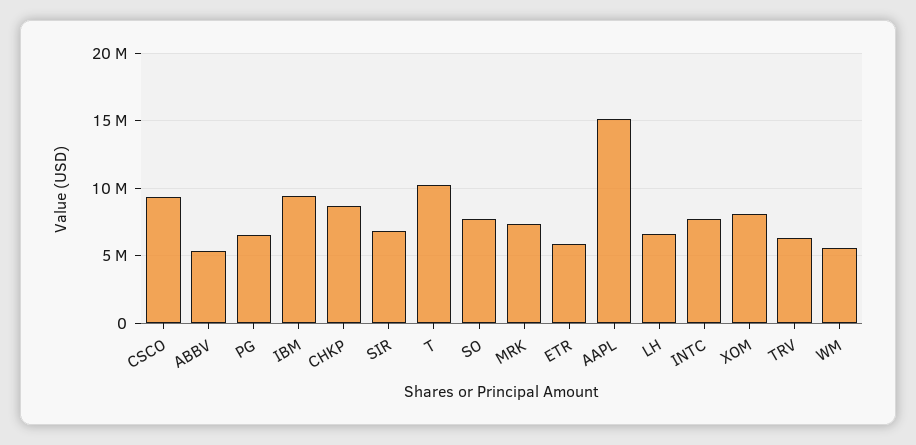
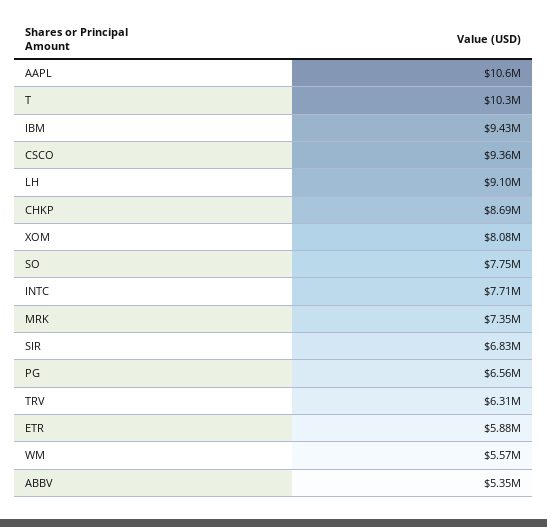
  {
    "CSCO": 9360000,
    "ABBV": 5350000,
    "PG": 6560000,
    "IBM": 9430000,
    "CHKP": 8690000,
    "SIR": 6830000,
    "T": 10300000,
    "SO": 7750000,
    "MRK": 7350000,
    "ETR": 5880000,
-   "AAPL": 15000000,
+   "AAPL": 10600000,
-   "LH": 6500000,
+   "LH": 9100000,
    "INTC": 7710000,
    "XOM": 8080000,
    "TRV": 6310000,
    "WM": 5570000
  }

